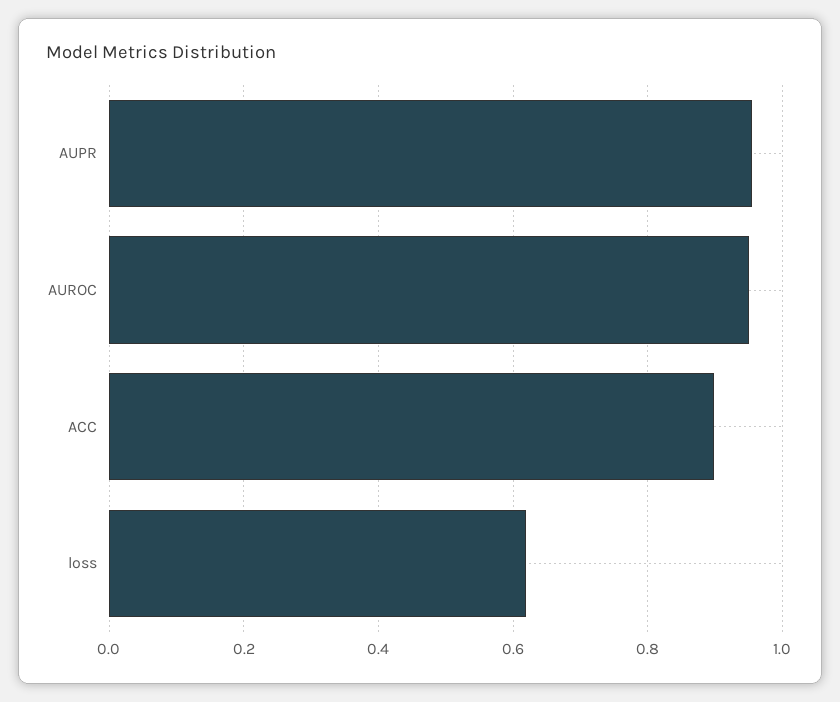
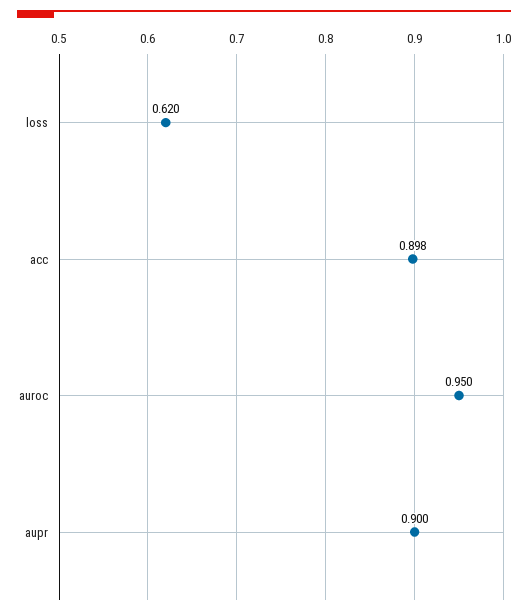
  {
-   "AUPR": 0.96,
+   "AUPR": 0.9,
    "AUROC": 0.95,
    "ACC": 0.898,
    "loss": 0.62
  }

